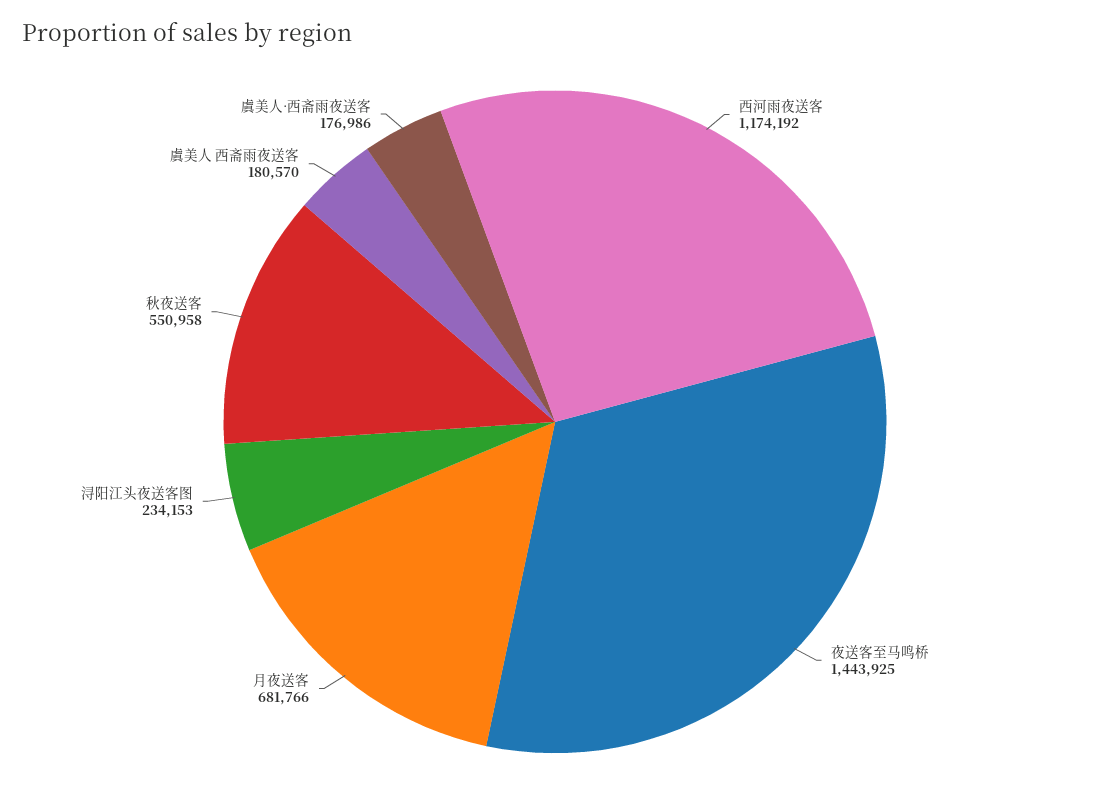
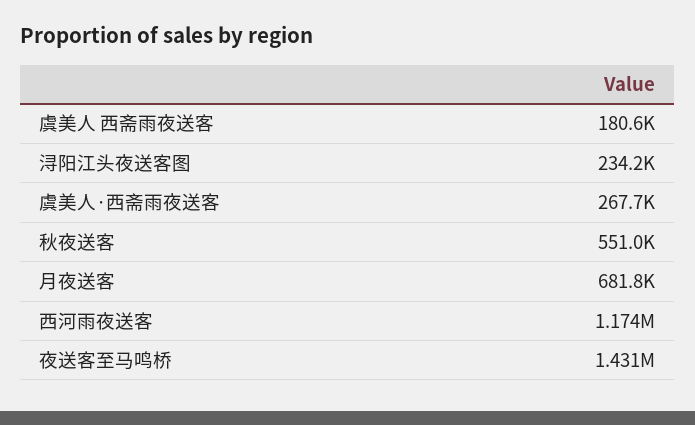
  {
    "西河雨夜送客": 1174192,
-   "夜送客至马鸣桥": 1443925,
+   "夜送客至马鸣桥": 1431000,
    "月夜送客": 681766,
    "浔阳江头夜送客图": 234153,
    "秋夜送客": 550958,
    "虞美人 西斋雨夜送客": 180570,
-   "虞美人·西斋雨夜送客": 176986
+   "虞美人·西斋雨夜送客": 267700
  }

